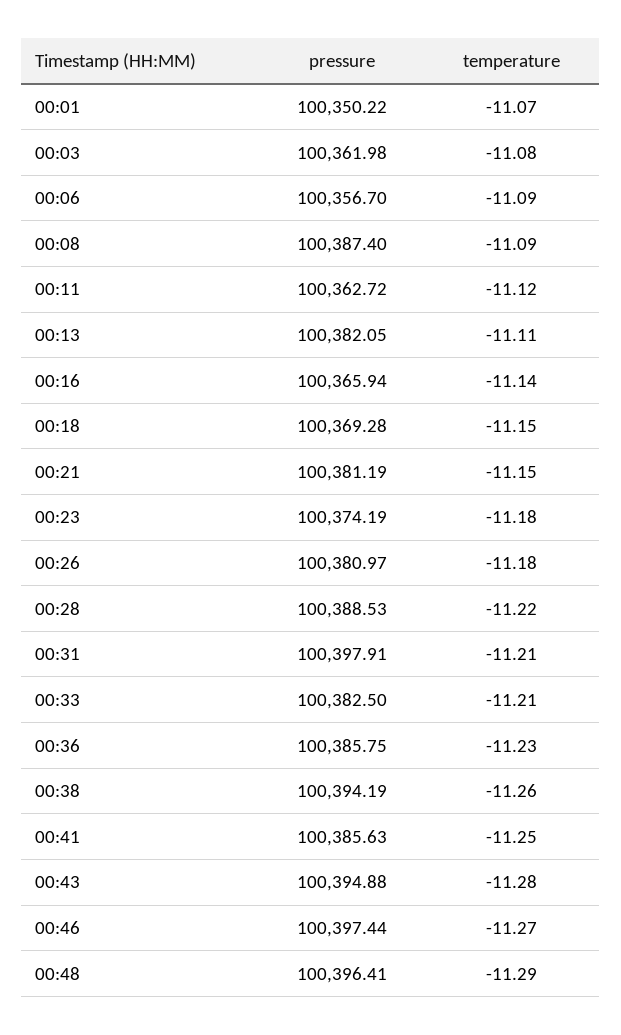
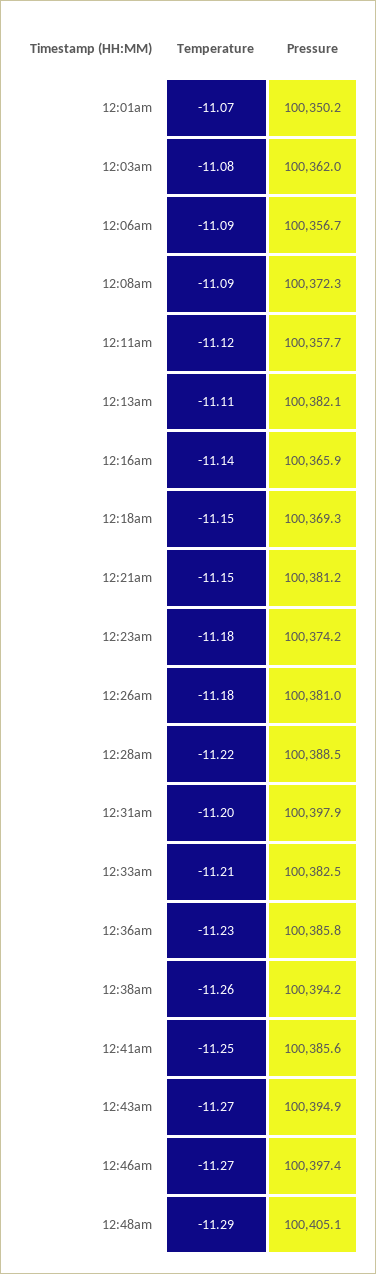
  {
    "pressure": {
      "00:01": 100350.22,
      "00:03": 100361.98,
      "00:06": 100356.7,
-     "00:08": 100387.4,
+     "00:08": 100372.3,
-     "00:11": 100362.72,
+     "00:11": 100357.7,
      "00:13": 100382.05,
      "00:16": 100365.94,
      "00:18": 100369.28,
      "00:21": 100381.19,
      "00:23": 100374.19,
      "00:26": 100380.97,
      "00:28": 100388.53,
      "00:31": 100397.91,
      "00:33": 100382.5,
      "00:36": 100385.75,
      "00:38": 100394.19,
      "00:41": 100385.63,
      "00:43": 100394.88,
      "00:46": 100397.44,
-     "00:48": 100396.41
+     "00:48": 100405.1
    },
    "temperature": {
      "00:01": -11.07,
      "00:03": -11.08,
      "00:06": -11.09,
      "00:08": -11.09,
      "00:11": -11.12,
      "00:13": -11.11,
      "00:16": -11.14,
      "00:18": -11.15,
      "00:21": -11.15,
      "00:23": -11.18,
      "00:26": -11.18,
      "00:28": -11.22,
-     "00:31": -11.21,
+     "00:31": -11.2,
      "00:33": -11.21,
      "00:36": -11.23,
      "00:38": -11.26,
      "00:41": -11.25,
-     "00:43": -11.28,
+     "00:43": -11.27,
      "00:46": -11.27,
      "00:48": -11.29
    }
  }

